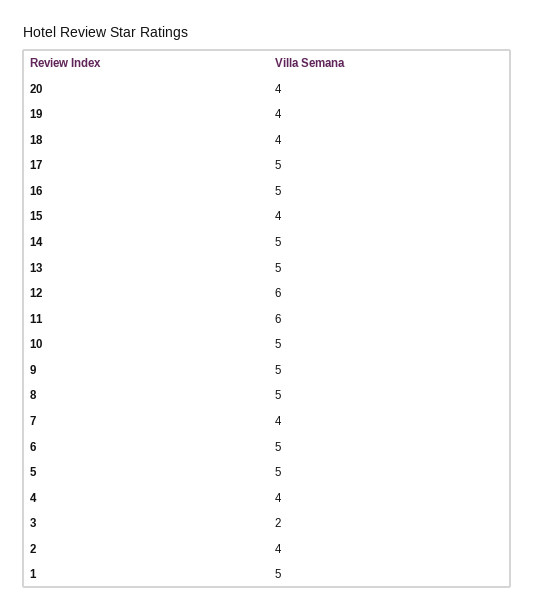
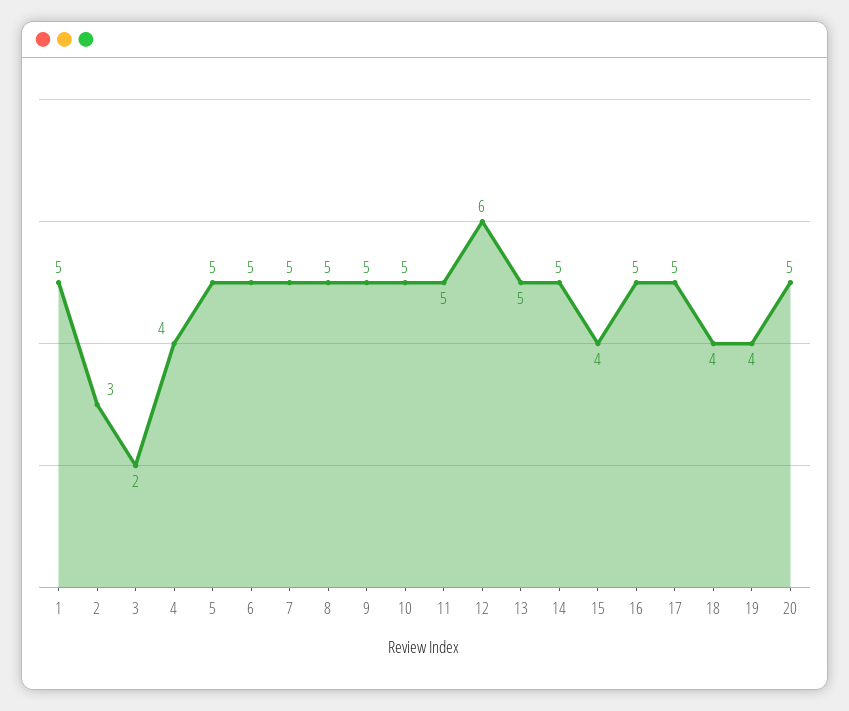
  {
-   "20": 4,
+   "20": 5,
    "19": 4,
    "18": 4,
    "17": 5,
    "16": 5,
    "15": 4,
    "14": 5,
    "13": 5,
    "12": 6,
-   "11": 6,
+   "11": 5,
    "10": 5,
    "9": 5,
    "8": 5,
-   "7": 4,
+   "7": 5,
    "6": 5,
    "5": 5,
    "4": 4,
    "3": 2,
-   "2": 4,
+   "2": 3,
    "1": 5
  }

